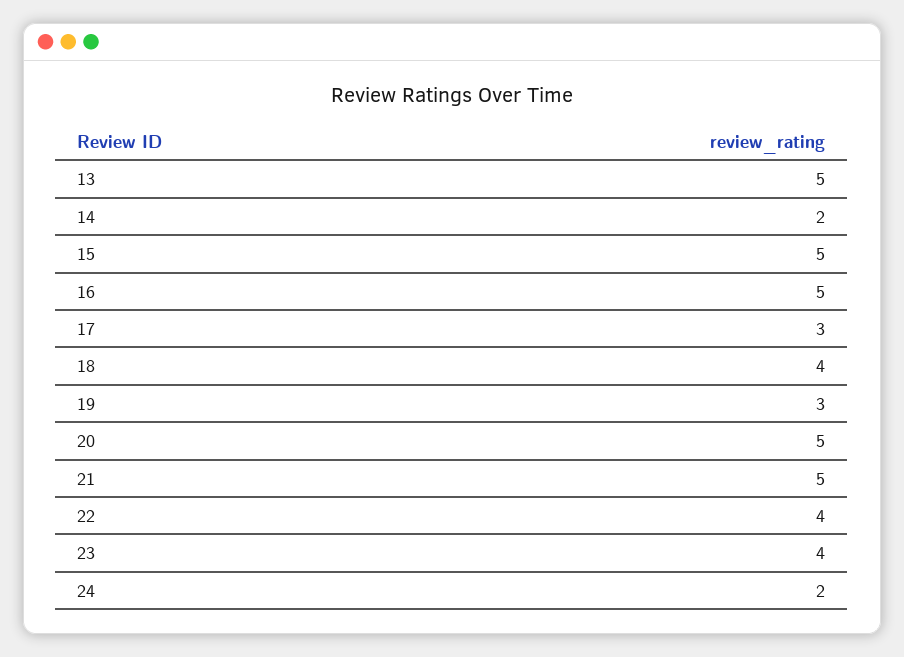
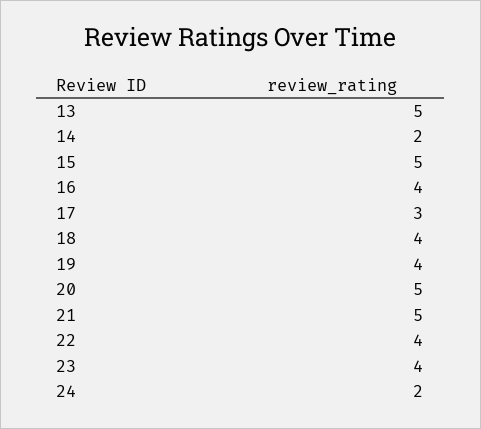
  {
    "13": 5,
    "14": 2,
    "15": 5,
-   "16": 5,
+   "16": 4,
    "17": 3,
    "18": 4,
-   "19": 3,
+   "19": 4,
    "20": 5,
    "21": 5,
    "22": 4,
    "23": 4,
    "24": 2
  }

